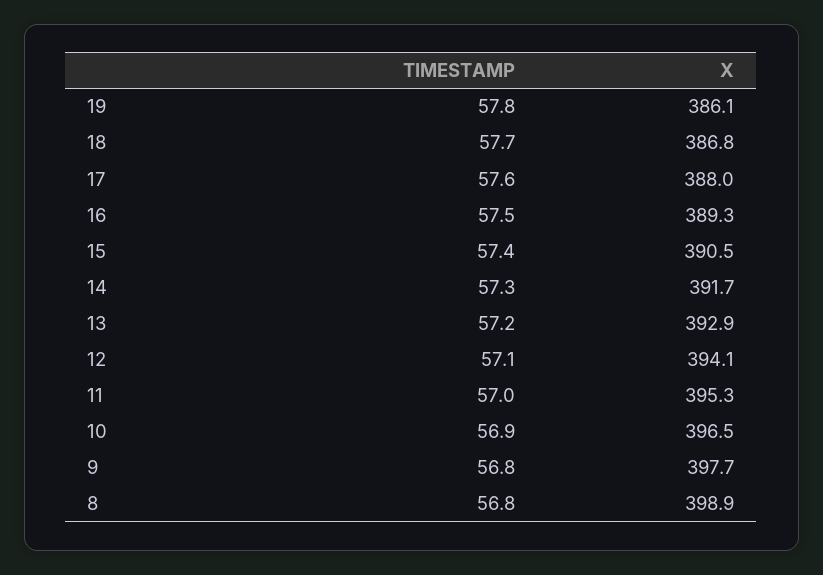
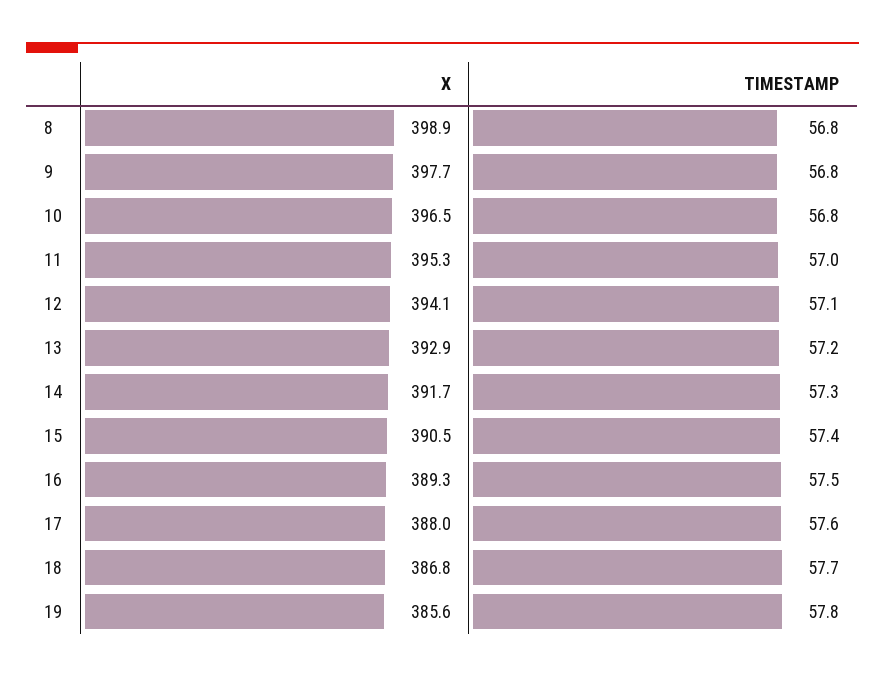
  {
    "TIMESTAMP": {
      "19": 57.8,
      "18": 57.7,
      "17": 57.6,
      "16": 57.5,
      "15": 57.4,
      "14": 57.3,
      "13": 57.2,
      "12": 57.1,
      "11": 57,
-     "10": 56.9,
+     "10": 56.8,
      "9": 56.8,
      "8": 56.8
    },
    "X": {
-     "19": 386.1,
+     "19": 385.6,
      "18": 386.8,
      "17": 388,
      "16": 389.3,
      "15": 390.5,
      "14": 391.7,
      "13": 392.9,
      "12": 394.1,
      "11": 395.3,
      "10": 396.5,
      "9": 397.7,
      "8": 398.9
    }
  }

